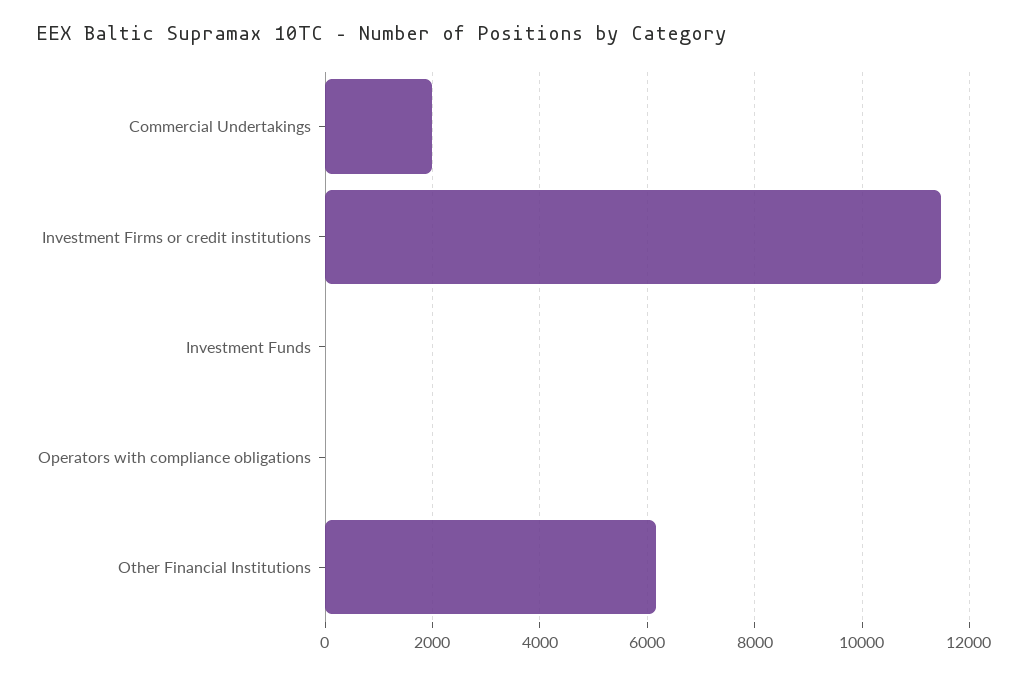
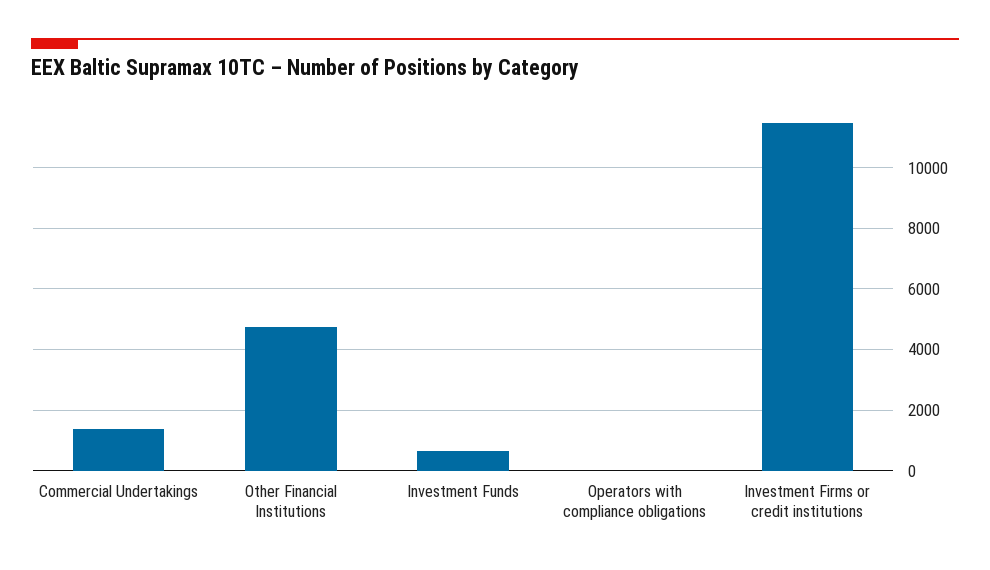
  {
-   "Commercial Undertakings": 2000,
+   "Commercial Undertakings": 1400,
    "Investment Firms or credit institutions": 11400,
-   "Investment Funds": 0,
+   "Investment Funds": 600,
    "Operators with compliance obligations": 0,
-   "Other Financial Institutions": 6200
+   "Other Financial Institutions": 4800
  }

